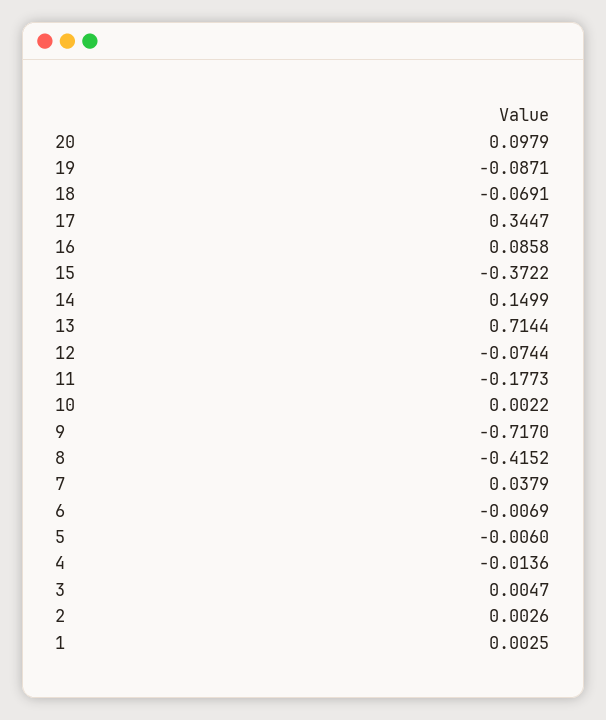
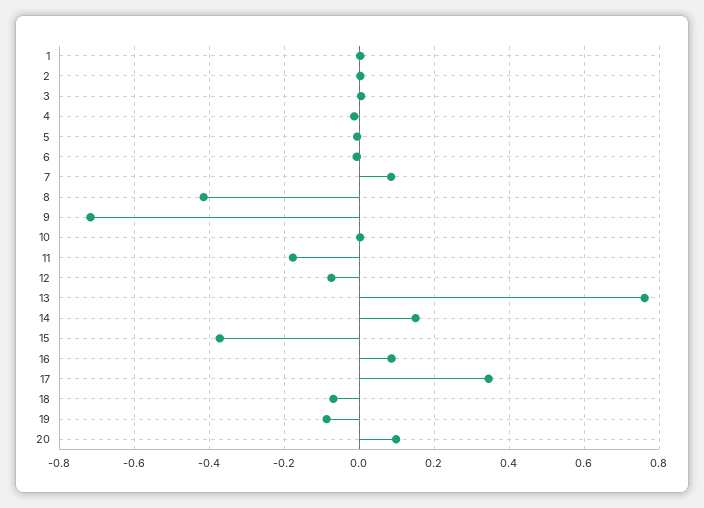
  {
    "20": 0.0979,
    "19": -0.0871,
    "18": -0.0691,
    "17": 0.3447,
    "16": 0.0858,
    "15": -0.3722,
    "14": 0.1499,
-   "13": 0.7144,
+   "13": 0.76,
    "12": -0.0744,
    "11": -0.1773,
    "10": 0.0022,
    "9": -0.717,
    "8": -0.4152,
-   "7": 0.0379,
+   "7": 0.08,
    "6": -0.0069,
    "5": -0.006,
    "4": -0.0136,
    "3": 0.0047,
    "2": 0.0026,
    "1": 0.0025
  }

